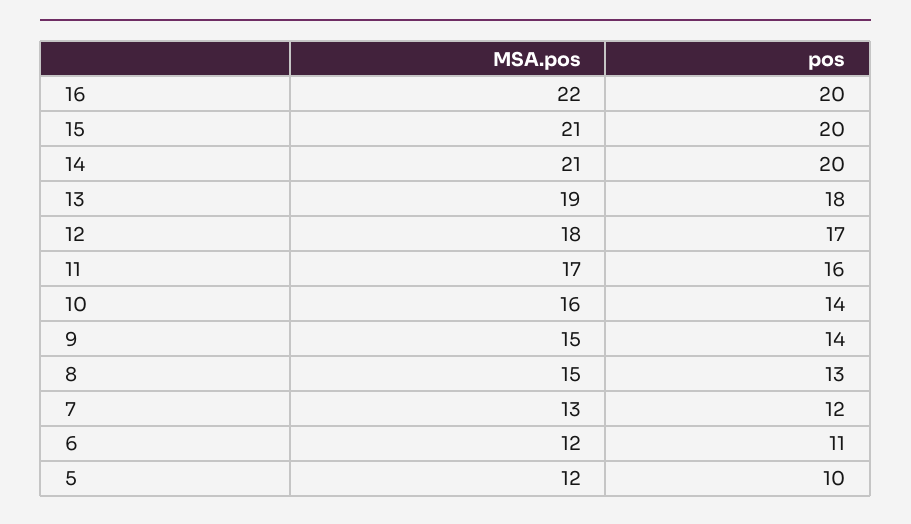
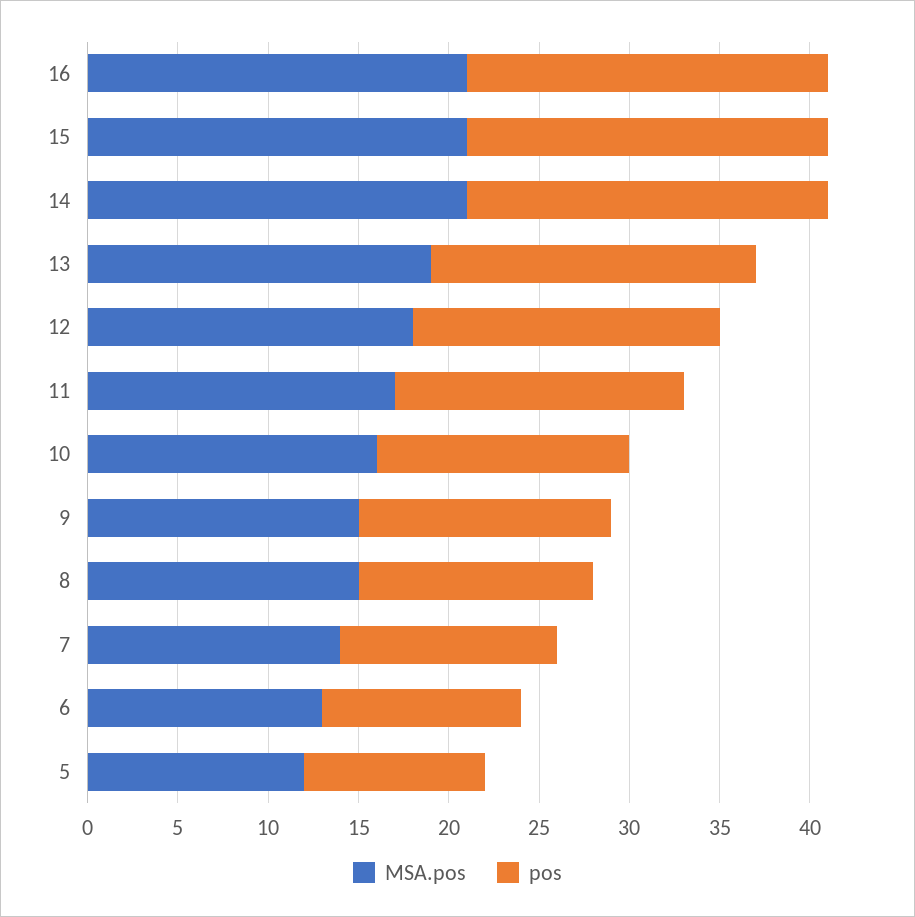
  {
    "MSA.pos": {
-     "16": 22,
+     "16": 21,
      "15": 21,
      "14": 21,
      "13": 19,
      "12": 18,
      "11": 17,
      "10": 16,
      "9": 15,
      "8": 15,
-     "7": 13,
+     "7": 14,
-     "6": 12,
+     "6": 13,
      "5": 12
    },
    "pos": {
      "16": 20,
      "15": 20,
      "14": 20,
      "13": 18,
      "12": 17,
      "11": 16,
      "10": 14,
      "9": 14,
      "8": 13,
      "7": 12,
      "6": 11,
      "5": 10
    }
  }

